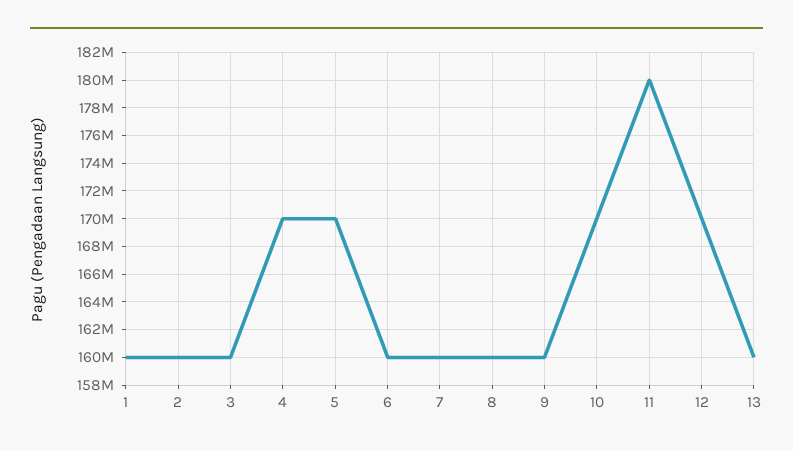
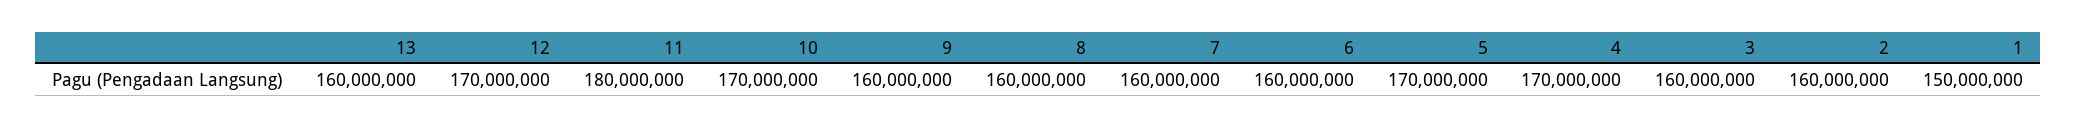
  {
-   "1": 160000000,
+   "1": 150000000,
    "2": 160000000,
    "3": 160000000,
    "4": 170000000,
    "5": 170000000,
    "6": 160000000,
    "7": 160000000,
    "8": 160000000,
    "9": 160000000,
    "10": 170000000,
    "11": 180000000,
    "12": 170000000,
    "13": 160000000
  }

